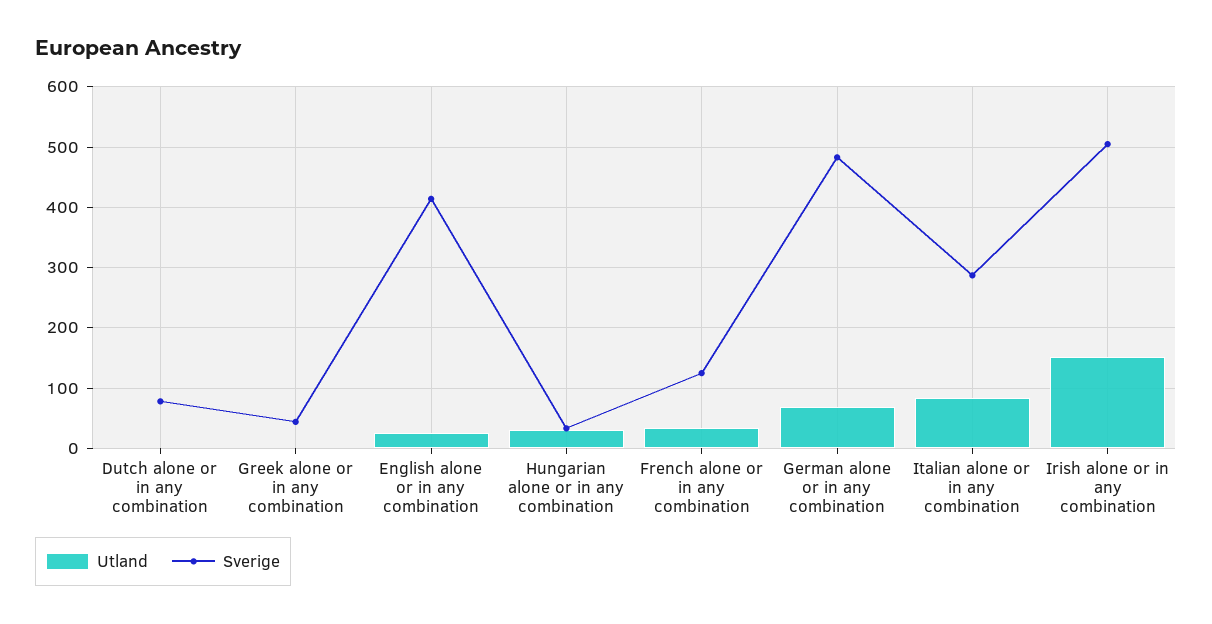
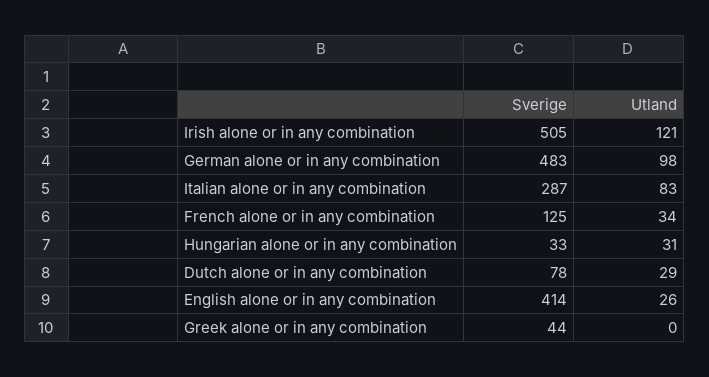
  {
    "Utland": {
-     "Dutch alone or in any combination": 0,
+     "Dutch alone or in any combination": 29,
      "Greek alone or in any combination": 0,
      "English alone or in any combination": 26,
      "Hungarian alone or in any combination": 31,
      "French alone or in any combination": 34,
-     "German alone or in any combination": 70,
+     "German alone or in any combination": 98,
      "Italian alone or in any combination": 83,
-     "Irish alone or in any combination": 150
+     "Irish alone or in any combination": 121
    },
    "Sverige": {
      "Dutch alone or in any combination": 78,
      "Greek alone or in any combination": 44,
      "English alone or in any combination": 414,
      "Hungarian alone or in any combination": 33,
      "French alone or in any combination": 125,
      "German alone or in any combination": 483,
      "Italian alone or in any combination": 287,
      "Irish alone or in any combination": 505
    }
  }

